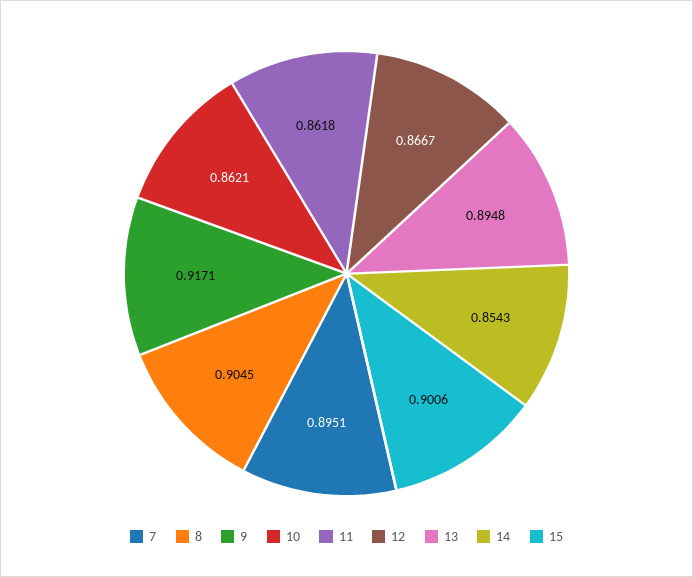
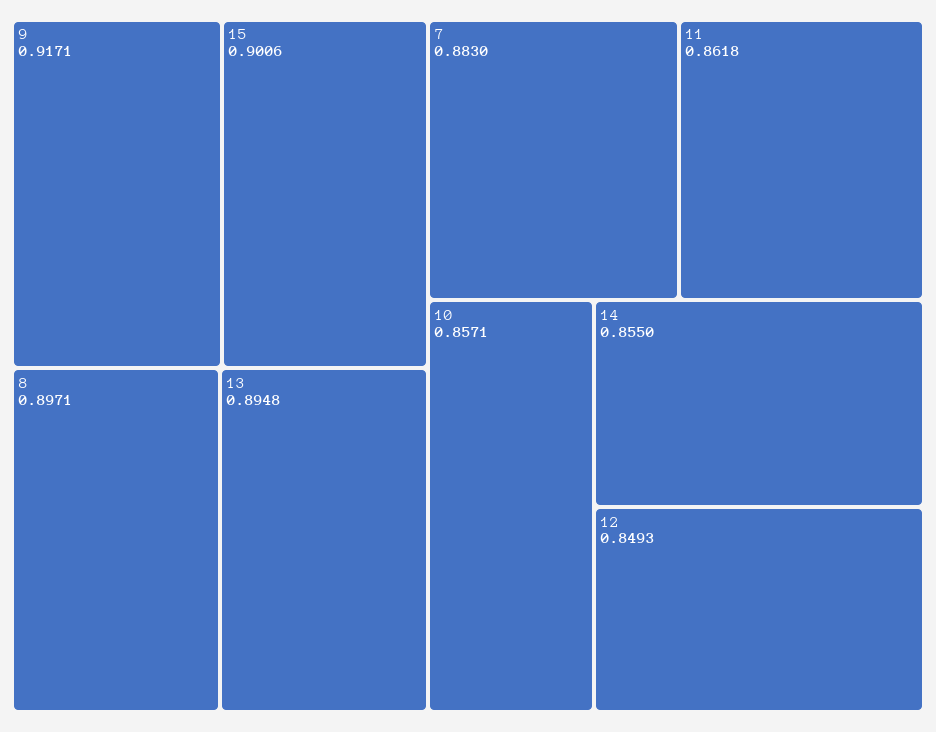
  {
-   "7": 0.8951,
+   "7": 0.883,
-   "8": 0.9045,
+   "8": 0.8971,
    "9": 0.9171,
-   "10": 0.8621,
+   "10": 0.8571,
    "11": 0.8618,
-   "12": 0.8667,
+   "12": 0.8493,
    "13": 0.8948,
-   "14": 0.8543,
+   "14": 0.855,
    "15": 0.9006
  }

